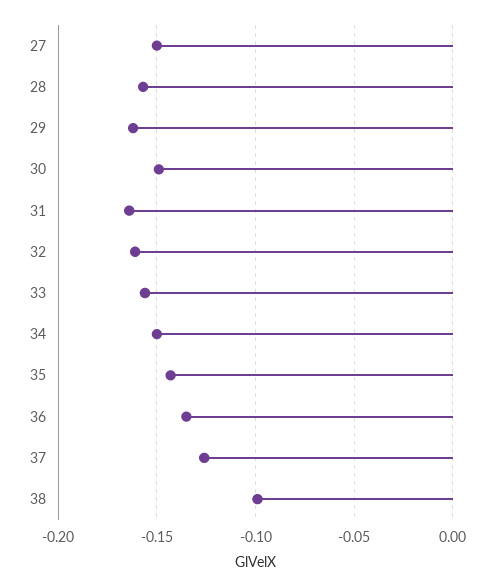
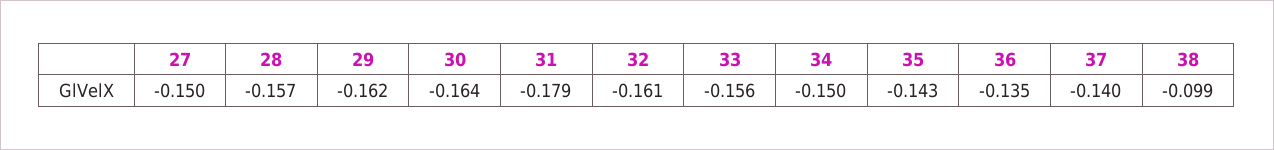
  {
    "27": -0.15,
    "28": -0.157,
    "29": -0.162,
-   "30": -0.15,
+   "30": -0.164,
-   "31": -0.165,
+   "31": -0.179,
    "32": -0.161,
    "33": -0.156,
    "34": -0.15,
    "35": -0.143,
    "36": -0.135,
-   "37": -0.125,
+   "37": -0.14,
    "38": -0.099
  }

